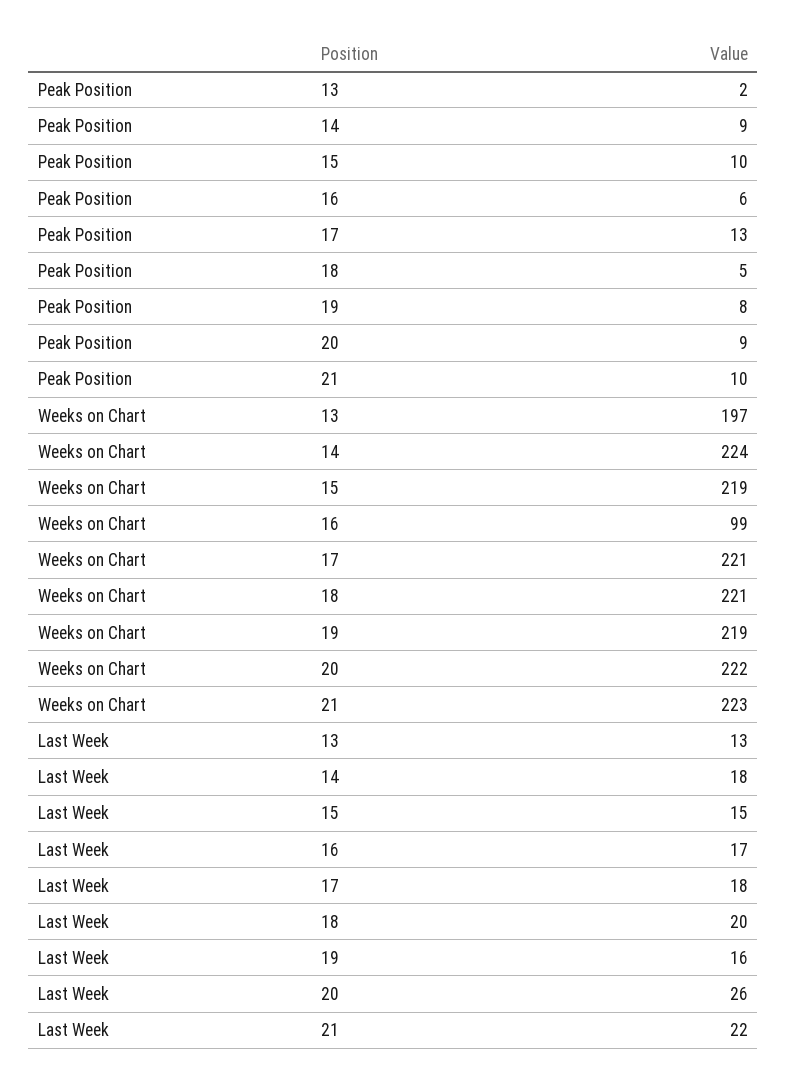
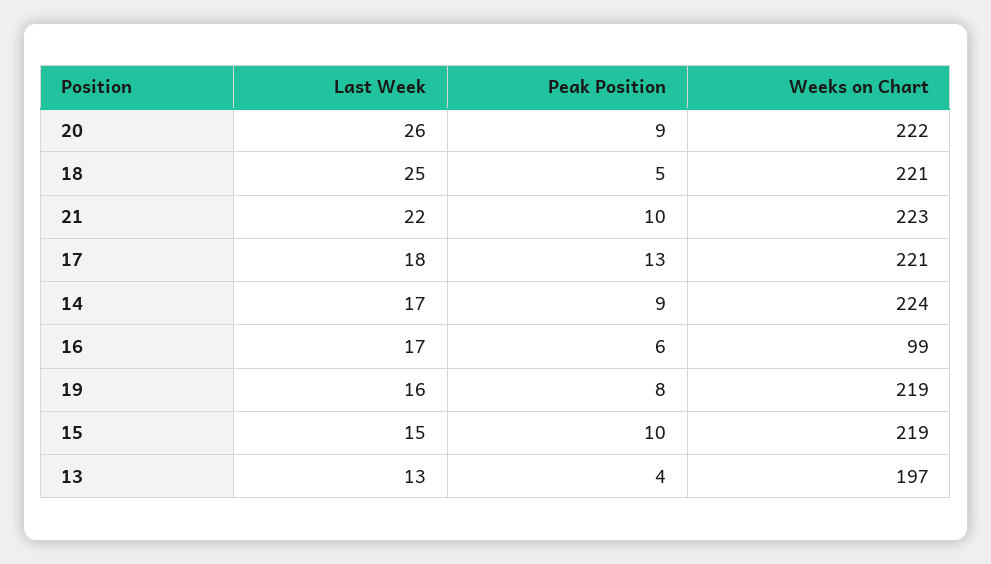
  {
    "Peak Position": {
-     "13": 2,
+     "13": 4,
      "14": 9,
      "15": 10,
      "16": 6,
      "17": 13,
      "18": 5,
      "19": 8,
      "20": 9,
      "21": 10
    },
    "Weeks on Chart": {
      "13": 197,
      "14": 224,
      "15": 219,
      "16": 99,
      "17": 221,
      "18": 221,
      "19": 219,
      "20": 222,
      "21": 223
    },
    "Last Week": {
      "13": 13,
-     "14": 18,
+     "14": 17,
      "15": 15,
      "16": 17,
      "17": 18,
-     "18": 20,
+     "18": 25,
      "19": 16,
      "20": 26,
      "21": 22
    }
  }

